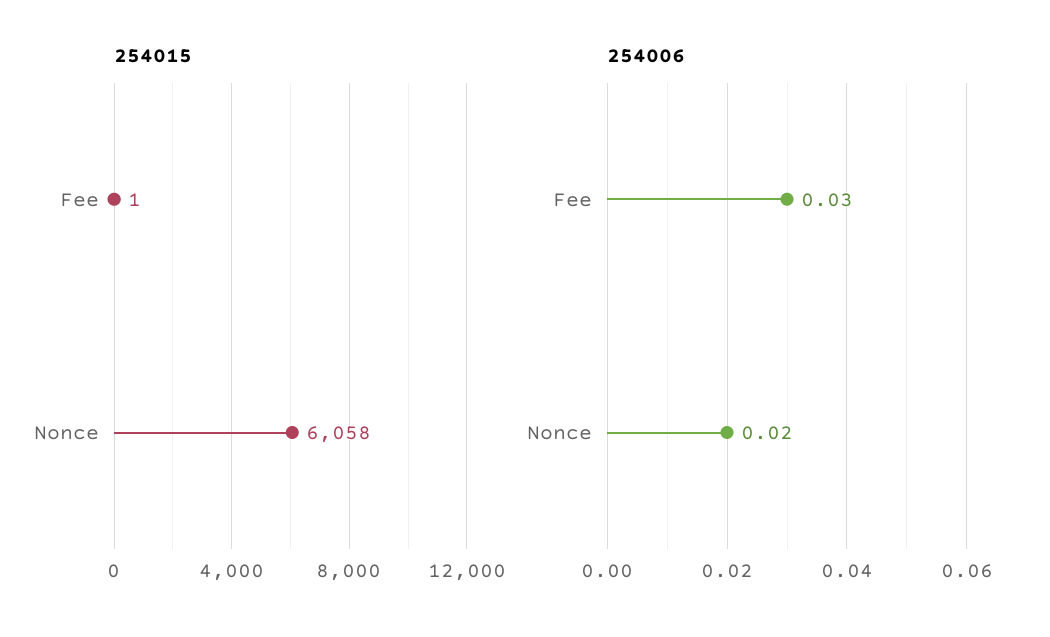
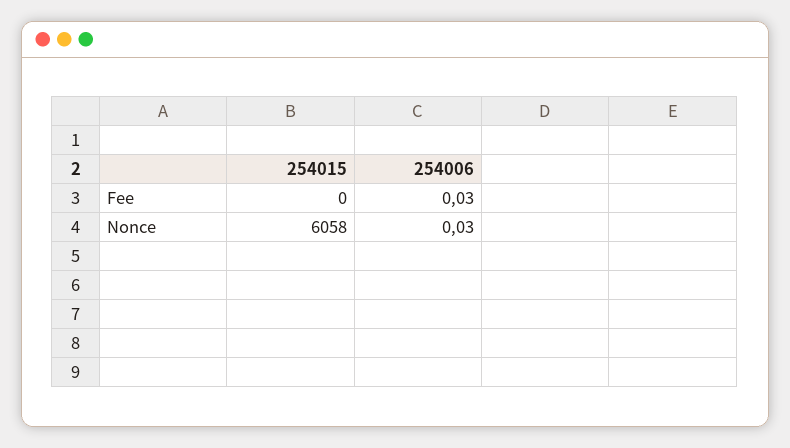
  {
    "254015": {
-     "Fee": 1,
+     "Fee": 0,
      "Nonce": 6058
    },
    "254006": {
      "Fee": 0.03,
-     "Nonce": 0.02
+     "Nonce": 0.03
    }
  }

